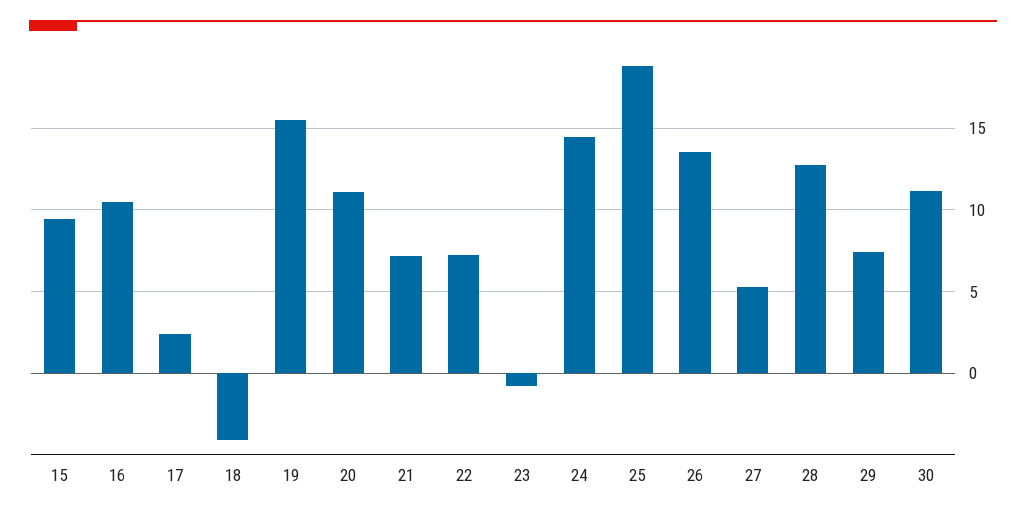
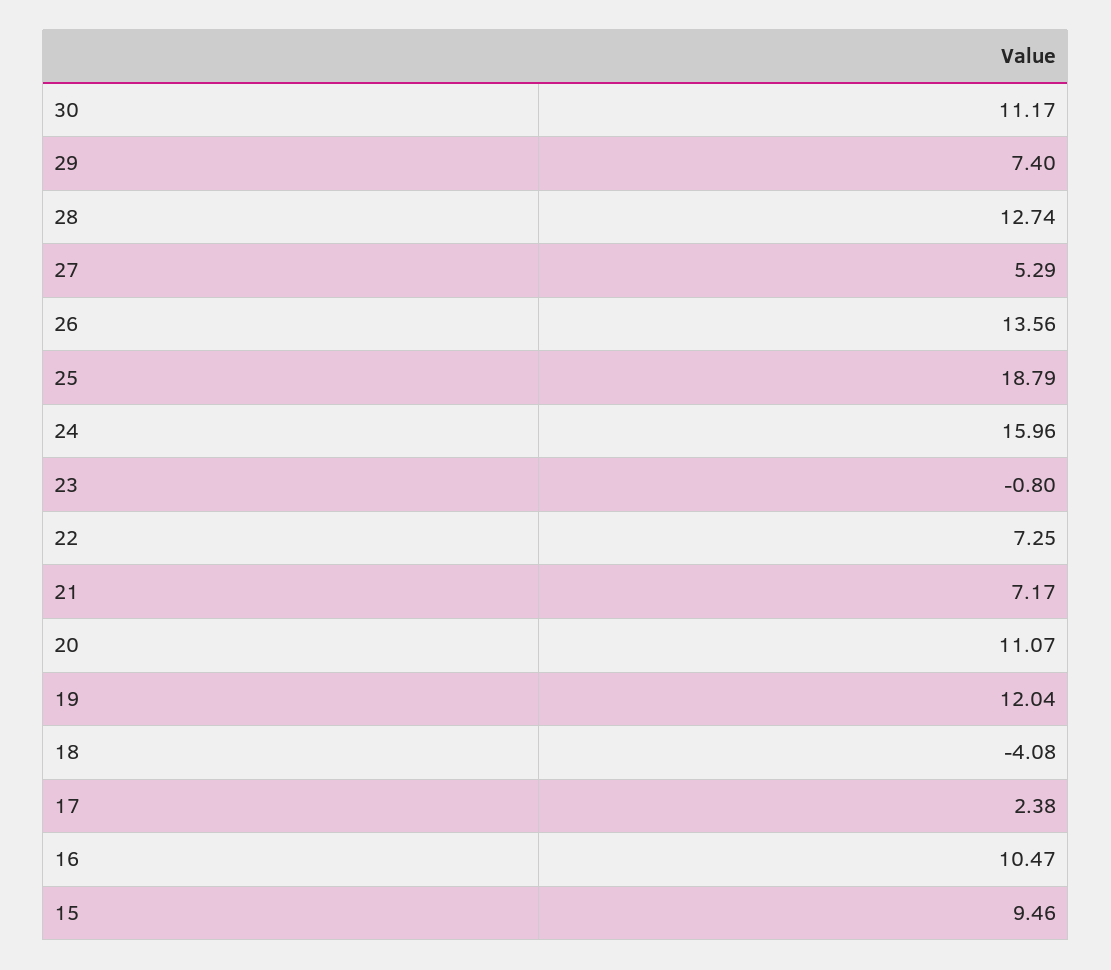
  {
    "15": 9.46,
    "16": 10.47,
    "17": 2.38,
    "18": -4.08,
-   "19": 15.5,
+   "19": 12.04,
    "20": 11.07,
    "21": 7.17,
    "22": 7.25,
    "23": -0.8,
-   "24": 14.5,
+   "24": 15.96,
    "25": 18.79,
    "26": 13.56,
    "27": 5.29,
    "28": 12.74,
    "29": 7.4,
    "30": 11.17
  }

